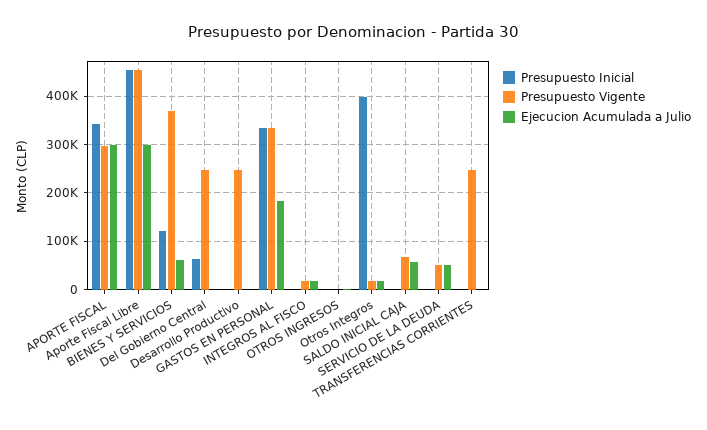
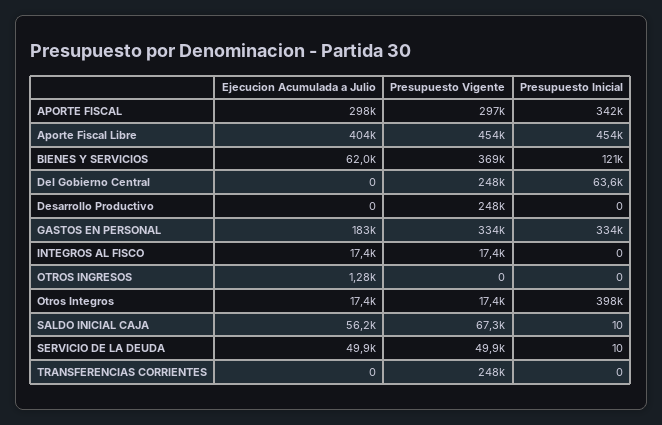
  {
    "Presupuesto Inicial": {
      "APORTE FISCAL": 342000,
      "Aporte Fiscal Libre": 454000,
      "BIENES Y SERVICIOS": 121000,
      "Del Gobierno Central": 63600,
      "Desarrollo Productivo": 0,
      "GASTOS EN PERSONAL": 334000,
      "INTEGROS AL FISCO": 0,
      "OTROS INGRESOS": 0,
      "Otros Integros": 398000,
      "SALDO INICIAL CAJA": 10,
      "SERVICIO DE LA DEUDA": 10,
      "TRANSFERENCIAS CORRIENTES": 0
    },
    "Presupuesto Vigente": {
      "APORTE FISCAL": 297000,
      "Aporte Fiscal Libre": 454000,
      "BIENES Y SERVICIOS": 369000,
      "Del Gobierno Central": 248000,
      "Desarrollo Productivo": 248000,
      "GASTOS EN PERSONAL": 334000,
      "INTEGROS AL FISCO": 17400,
      "OTROS INGRESOS": 0,
      "Otros Integros": 17400,
      "SALDO INICIAL CAJA": 67300,
      "SERVICIO DE LA DEUDA": 49900,
      "TRANSFERENCIAS CORRIENTES": 248000
    },
    "Ejecucion Acumulada a Julio": {
      "APORTE FISCAL": 298000,
-     "Aporte Fiscal Libre": 300000,
+     "Aporte Fiscal Libre": 404000,
      "BIENES Y SERVICIOS": 62000,
      "Del Gobierno Central": 0,
      "Desarrollo Productivo": 0,
      "GASTOS EN PERSONAL": 183000,
      "INTEGROS AL FISCO": 17400,
      "OTROS INGRESOS": 1280,
      "Otros Integros": 17400,
      "SALDO INICIAL CAJA": 56200,
      "SERVICIO DE LA DEUDA": 49900,
      "TRANSFERENCIAS CORRIENTES": 0
    }
  }

